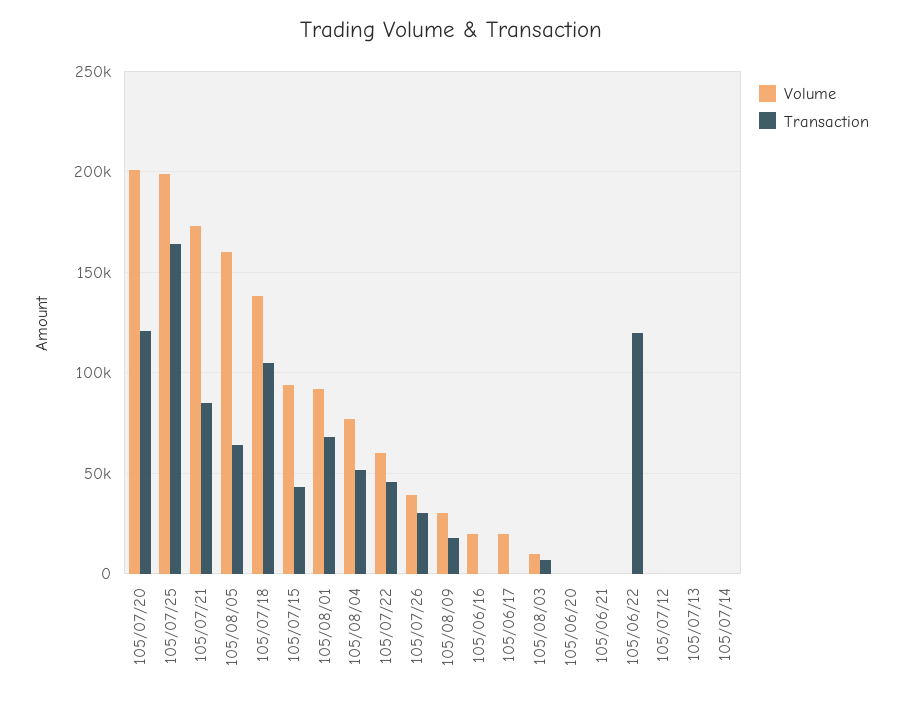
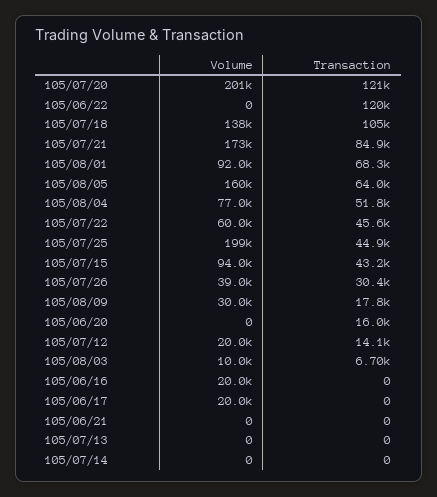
  {
    "Volume": {
      "105/07/20": 201000,
      "105/07/25": 199000,
      "105/07/21": 173000,
      "105/08/05": 160000,
      "105/07/18": 138000,
      "105/07/15": 94000,
      "105/08/01": 92000,
      "105/08/04": 77000,
      "105/07/22": 60000,
      "105/07/26": 39000,
      "105/08/09": 30000,
      "105/06/16": 20000,
      "105/06/17": 20000,
      "105/08/03": 10000,
      "105/06/20": 0,
      "105/06/21": 0,
      "105/06/22": 0,
-     "105/07/12": 0,
+     "105/07/12": 20000,
      "105/07/13": 0,
      "105/07/14": 0
    },
    "Transaction": {
      "105/07/20": 121000,
-     "105/07/25": 165000,
+     "105/07/25": 44900,
      "105/07/21": 84900,
      "105/08/05": 64000,
      "105/07/18": 105000,
      "105/07/15": 43200,
      "105/08/01": 68300,
      "105/08/04": 51800,
      "105/07/22": 45600,
      "105/07/26": 30400,
      "105/08/09": 17800,
      "105/06/16": 0,
      "105/06/17": 0,
      "105/08/03": 6700,
-     "105/06/20": 0,
+     "105/06/20": 16000,
      "105/06/21": 0,
      "105/06/22": 120000,
-     "105/07/12": 0,
+     "105/07/12": 14100,
      "105/07/13": 0,
      "105/07/14": 0
    }
  }

